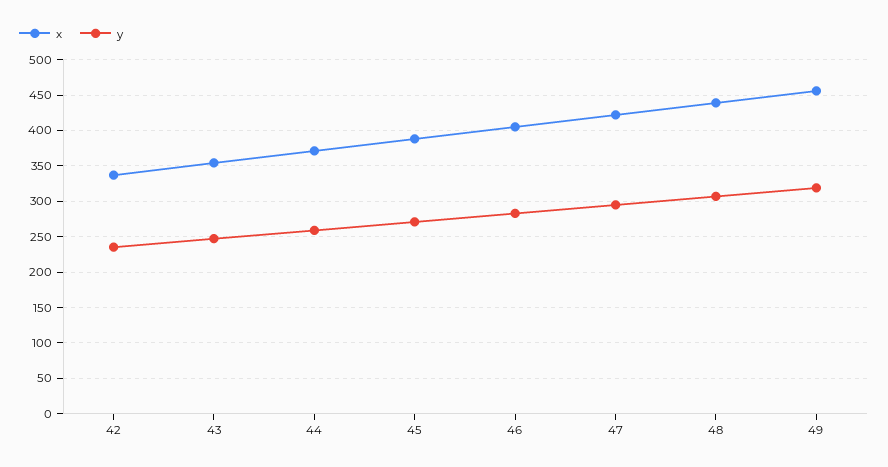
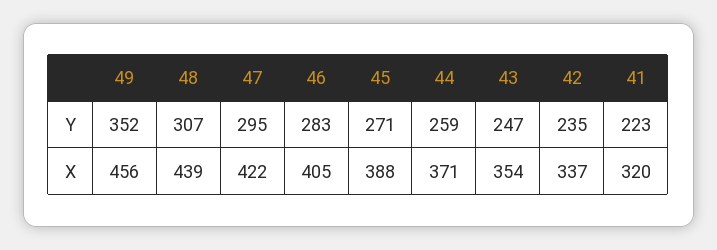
  {
    "x": {
      "42": 337,
      "43": 354,
      "44": 371,
      "45": 388,
      "46": 405,
      "47": 422,
      "48": 439,
-     "49": 456
+     "49": 456,
+     "41": 320
    },
    "y": {
      "42": 235,
      "43": 247,
      "44": 259,
      "45": 271,
      "46": 283,
      "47": 295,
      "48": 307,
-     "49": 320
+     "49": 352,
+     "41": 223
    }
  }

